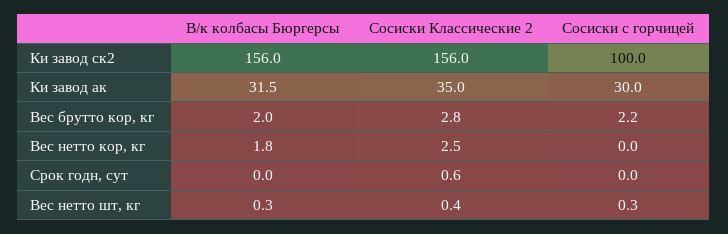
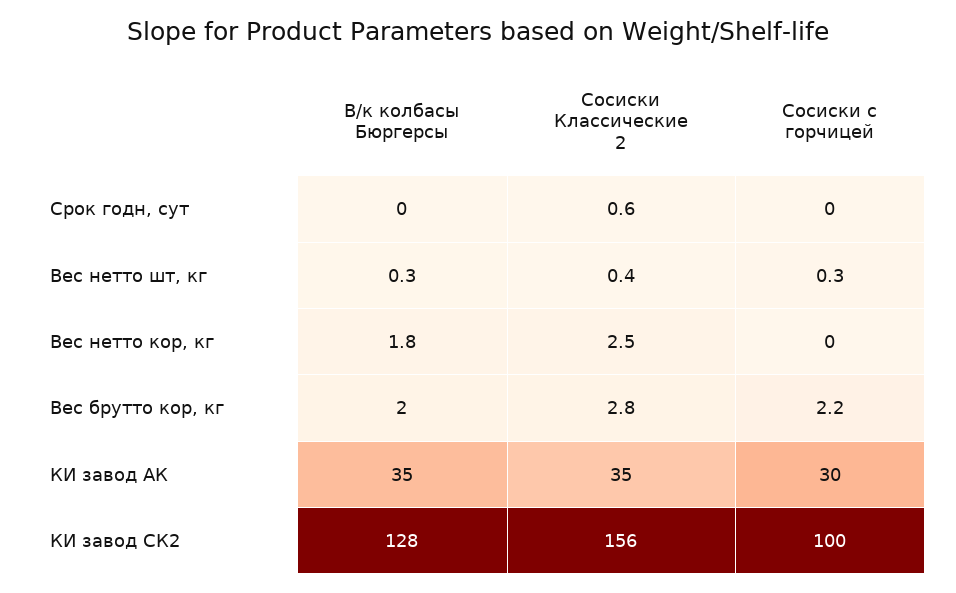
  {
    "В/к колбасы Бюргерсы": {
-     "Ки завод ск2": 156,
+     "Ки завод ск2": 128,
-     "Ки завод ак": 31.5,
+     "Ки завод ак": 35,
      "Вес брутто кор, кг": 2,
      "Вес нетто кор, кг": 1.8,
      "Срок годн, сут": 0,
      "Вес нетто шт, кг": 0.3
    },
    "Сосиски Классические 2": {
      "Ки завод ск2": 156,
      "Ки завод ак": 35,
      "Вес брутто кор, кг": 2.8,
      "Вес нетто кор, кг": 2.5,
      "Срок годн, сут": 0.6,
      "Вес нетто шт, кг": 0.4
    },
    "Сосиски с горчицей": {
      "Ки завод ск2": 100,
      "Ки завод ак": 30,
      "Вес брутто кор, кг": 2.2,
      "Вес нетто кор, кг": 0,
      "Срок годн, сут": 0,
      "Вес нетто шт, кг": 0.3
    }
  }

